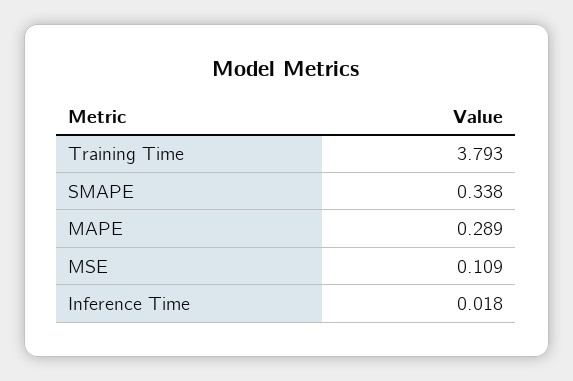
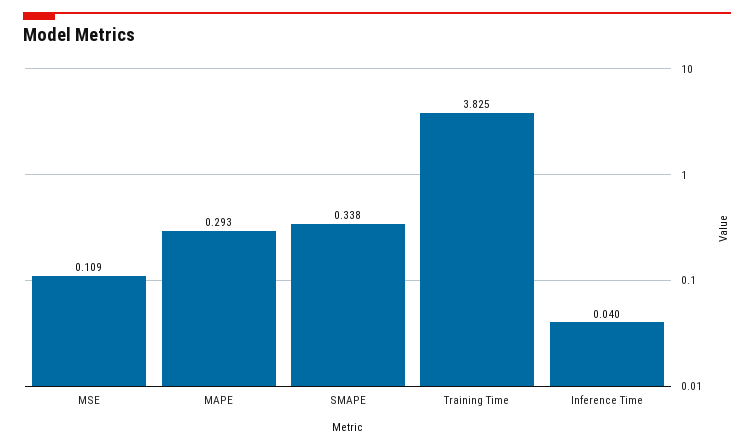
  {
-   "Training Time": 3.793,
+   "Training Time": 3.825,
    "SMAPE": 0.338,
-   "MAPE": 0.289,
+   "MAPE": 0.293,
    "MSE": 0.109,
-   "Inference Time": 0.018
+   "Inference Time": 0.04
  }

